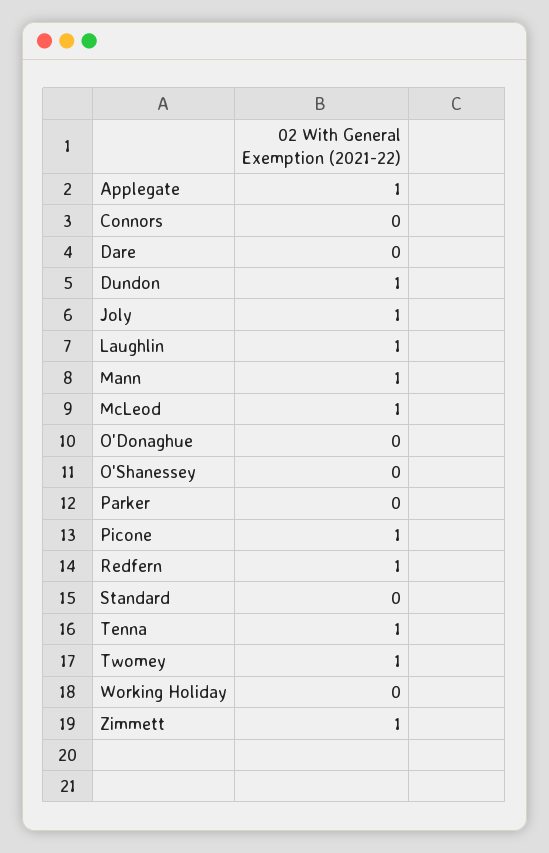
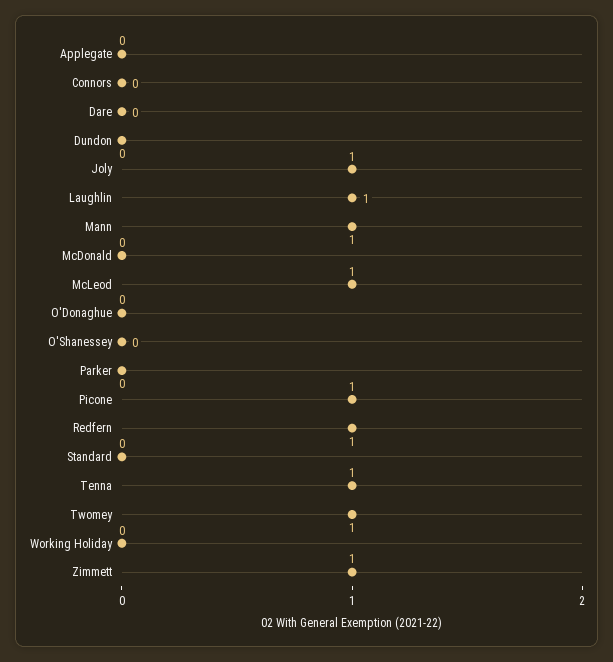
  {
-   "Applegate": 1,
+   "Applegate": 0,
    "Connors": 0,
    "Dare": 0,
-   "Dundon": 1,
+   "Dundon": 0,
    "Joly": 1,
    "Laughlin": 1,
    "Mann": 1,
    "McLeod": 1,
    "O'Donaghue": 0,
    "O'Shanessey": 0,
    "Parker": 0,
    "Picone": 1,
    "Redfern": 1,
    "Standard": 0,
    "Tenna": 1,
    "Twomey": 1,
    "Working Holiday": 0,
-   "Zimmett": 1
+   "Zimmett": 1,
+   "McDonald": 0
  }

